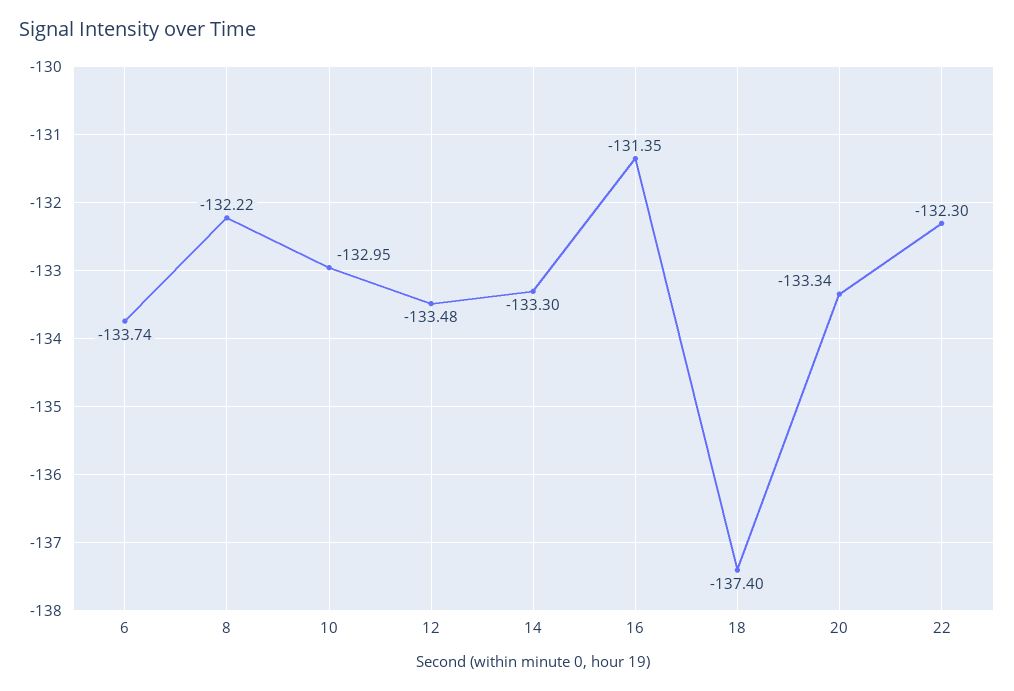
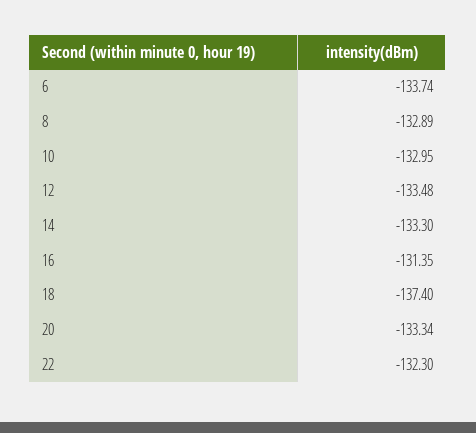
  {
    "6": -133.74,
-   "8": -132.22,
+   "8": -132.89,
    "10": -132.95,
    "12": -133.48,
    "14": -133.3,
    "16": -131.35,
    "18": -137.4,
    "20": -133.34,
    "22": -132.3
  }

